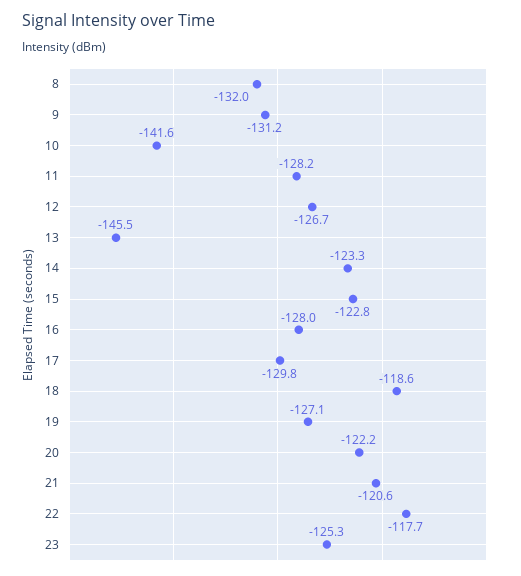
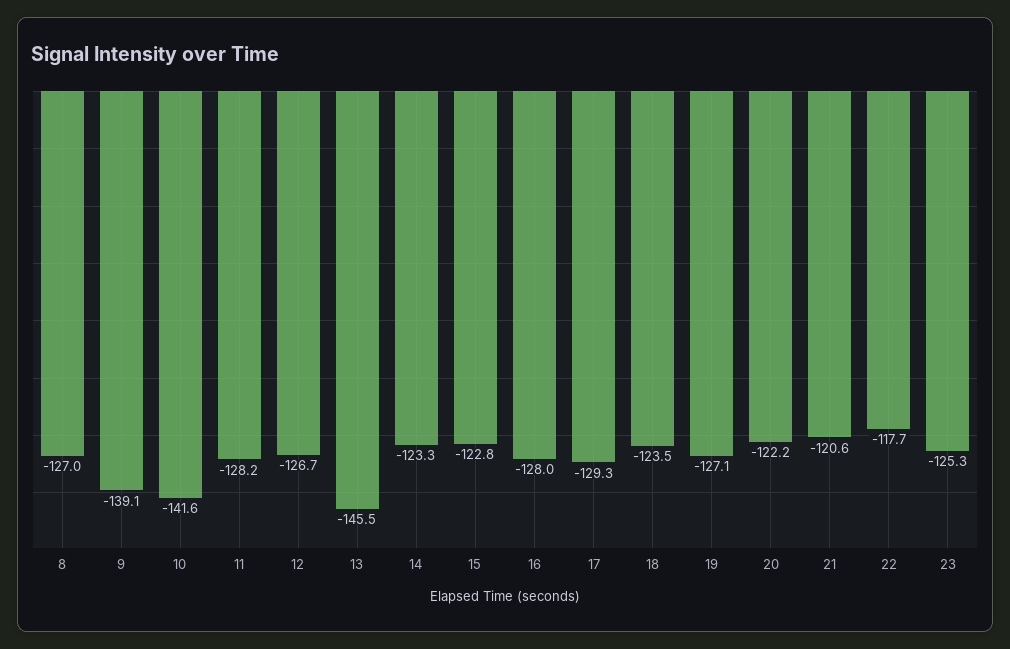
  {
-   "8": -132,
+   "8": -127,
-   "9": -131.2,
+   "9": -139.1,
    "10": -141.6,
    "11": -128.2,
    "12": -126.7,
    "13": -145.5,
    "14": -123.3,
    "15": -122.8,
    "16": -128,
-   "17": -129.8,
+   "17": -129.3,
-   "18": -118.6,
+   "18": -123.5,
    "19": -127.1,
    "20": -122.2,
    "21": -120.6,
    "22": -117.7,
    "23": -125.3
  }

